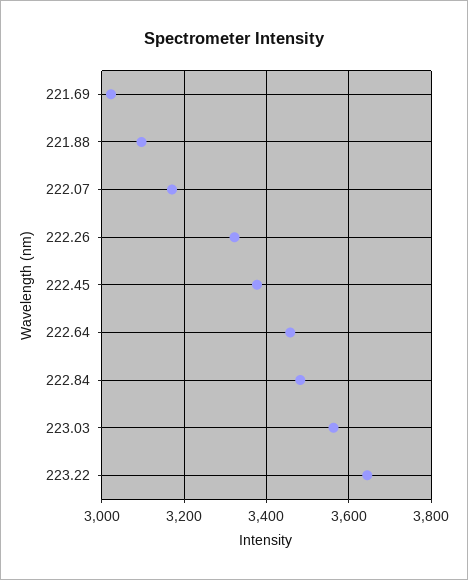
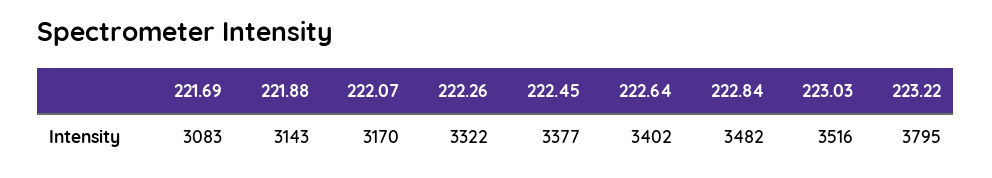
  {
-   "221.69": 3020,
+   "221.69": 3083,
-   "221.88": 3100,
+   "221.88": 3143,
    "222.07": 3170,
    "222.26": 3322,
    "222.45": 3377,
-   "222.64": 3460,
+   "222.64": 3402,
    "222.84": 3482,
-   "223.03": 3560,
+   "223.03": 3516,
-   "223.22": 3640
+   "223.22": 3795
  }

